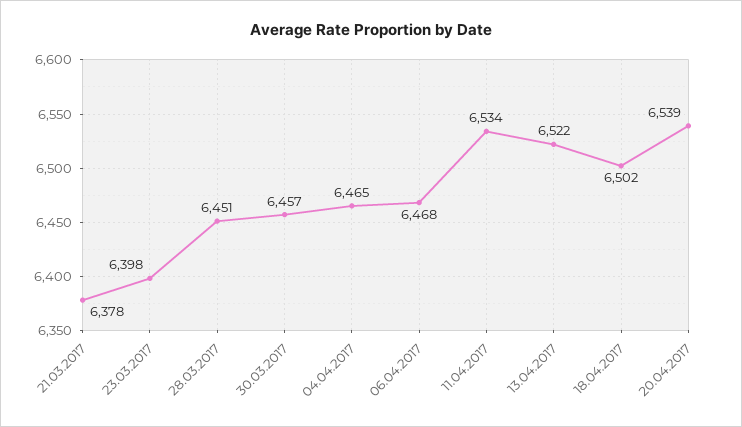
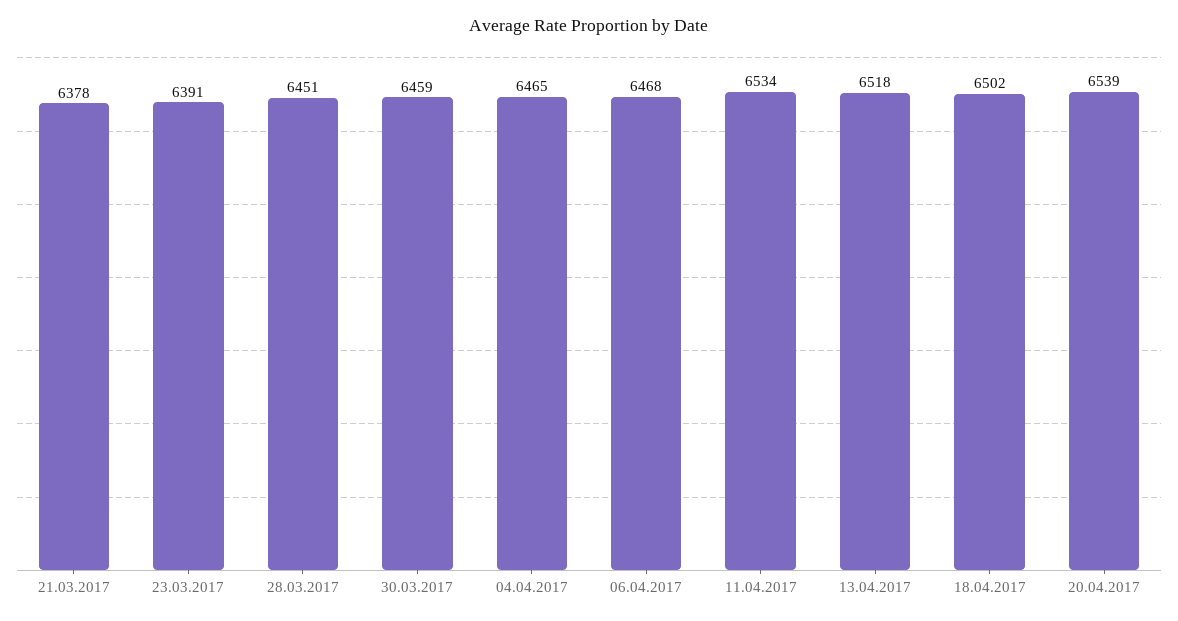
  {
    "21.03.2017": 6378,
-   "23.03.2017": 6398,
+   "23.03.2017": 6391,
    "28.03.2017": 6451,
-   "30.03.2017": 6457,
+   "30.03.2017": 6459,
    "04.04.2017": 6465,
    "06.04.2017": 6468,
    "11.04.2017": 6534,
-   "13.04.2017": 6522,
+   "13.04.2017": 6518,
    "18.04.2017": 6502,
    "20.04.2017": 6539
  }

